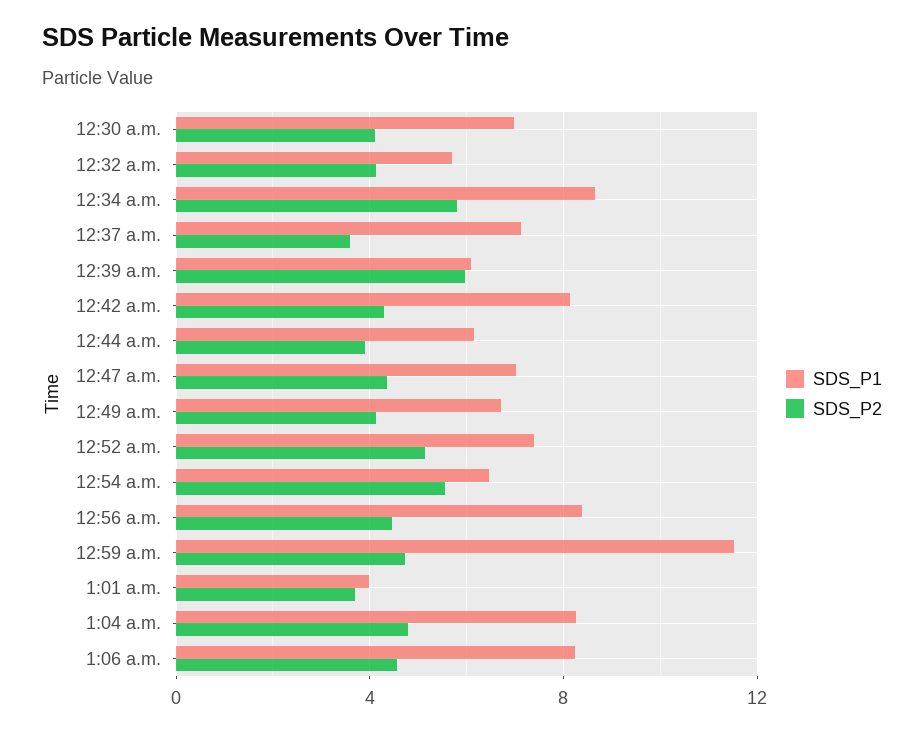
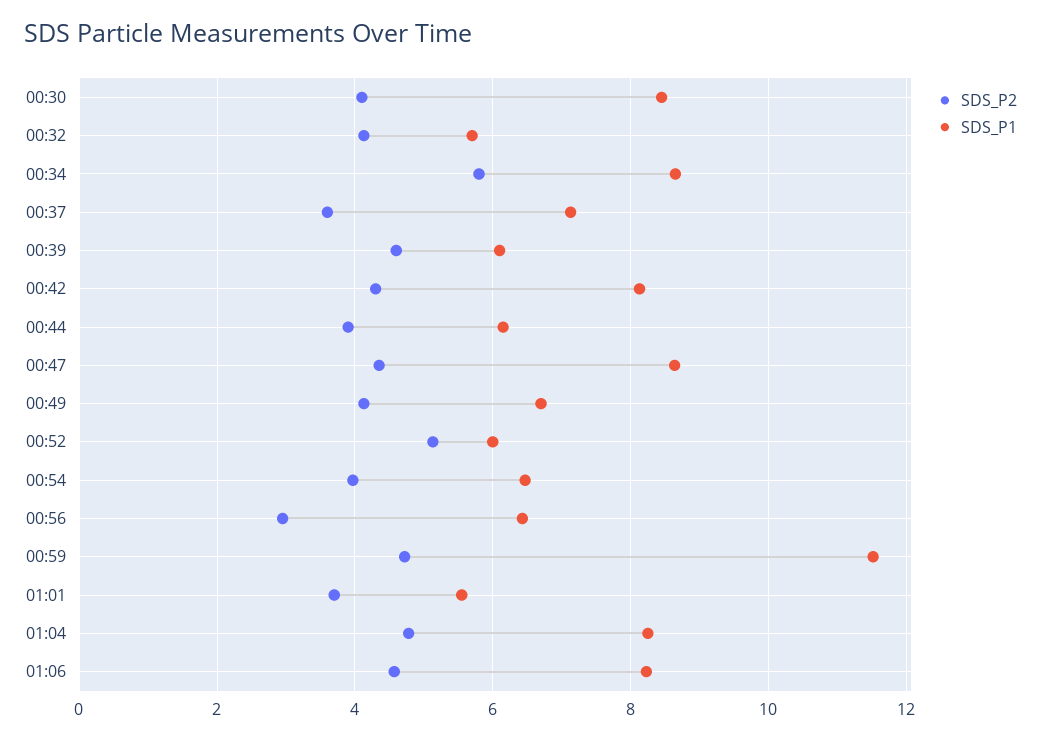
  {
    "SDS_P1": {
-     "12:30 a.m.": 7,
+     "12:30 a.m.": 8.4,
      "12:32 a.m.": 5.8,
      "12:34 a.m.": 8.6,
      "12:37 a.m.": 7.2,
      "12:39 a.m.": 6.2,
      "12:42 a.m.": 8.2,
      "12:44 a.m.": 6.2,
-     "12:47 a.m.": 7,
+     "12:47 a.m.": 8.6,
      "12:49 a.m.": 6.8,
-     "12:52 a.m.": 7.5,
+     "12:52 a.m.": 6,
      "12:54 a.m.": 6.4,
-     "12:56 a.m.": 8.5,
+     "12:56 a.m.": 6.4,
      "12:59 a.m.": 11.6,
-     "1:01 a.m.": 4,
+     "1:01 a.m.": 5.6,
      "1:04 a.m.": 8.2,
      "1:06 a.m.": 8.2
    },
    "SDS_P2": {
      "12:30 a.m.": 4.2,
      "12:32 a.m.": 4.2,
      "12:34 a.m.": 5.8,
      "12:37 a.m.": 3.6,
-     "12:39 a.m.": 6,
+     "12:39 a.m.": 4.6,
      "12:42 a.m.": 4.4,
      "12:44 a.m.": 4,
      "12:47 a.m.": 4.4,
      "12:49 a.m.": 4.2,
      "12:52 a.m.": 5.2,
-     "12:54 a.m.": 5.5,
+     "12:54 a.m.": 4,
-     "12:56 a.m.": 4.5,
+     "12:56 a.m.": 3,
      "12:59 a.m.": 4.8,
      "1:01 a.m.": 3.8,
      "1:04 a.m.": 4.8,
      "1:06 a.m.": 4.6
    }
  }

